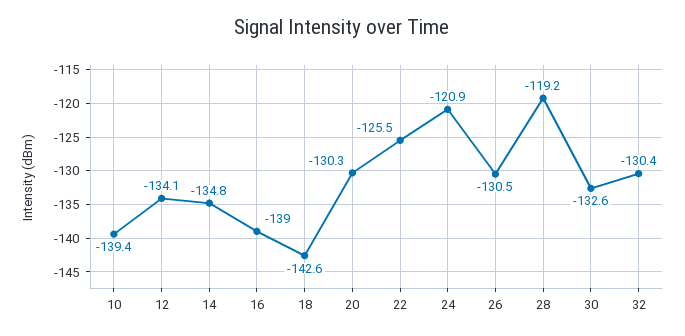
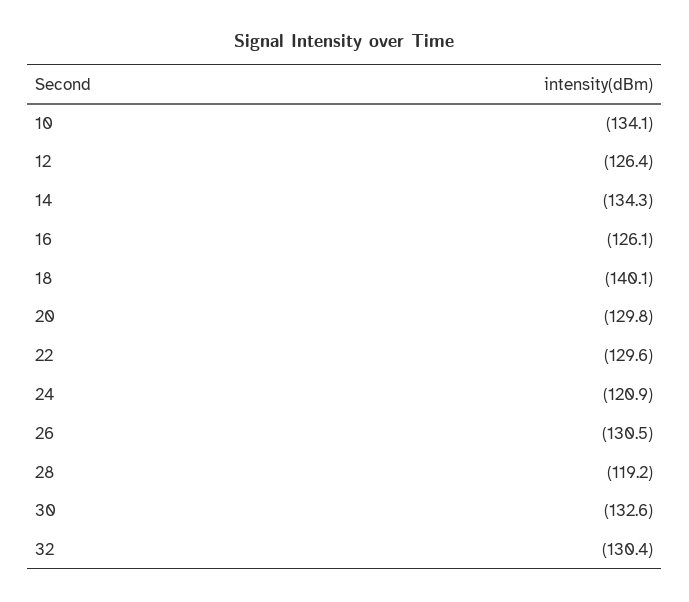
  {
-   "10": -139.4,
+   "10": -134.1,
-   "12": -134.1,
+   "12": -126.4,
-   "14": -134.8,
+   "14": -134.3,
-   "16": -139,
+   "16": -126.1,
-   "18": -142.6,
+   "18": -140.1,
-   "20": -130.3,
+   "20": -129.8,
-   "22": -125.5,
+   "22": -129.6,
    "24": -120.9,
    "26": -130.5,
    "28": -119.2,
    "30": -132.6,
    "32": -130.4
  }

